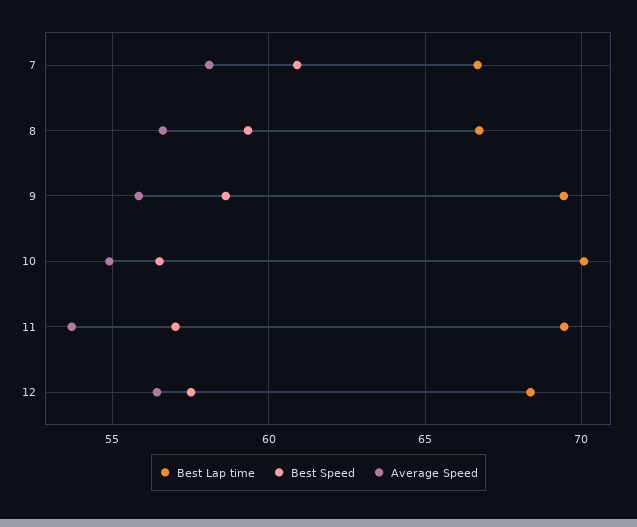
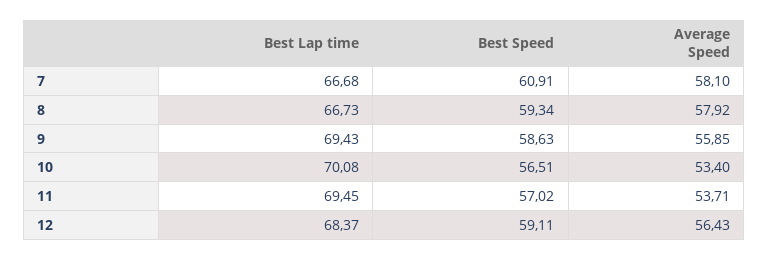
  {
    "Best Lap time": {
      "7": 66.68,
      "8": 66.73,
      "9": 69.43,
      "10": 70.08,
      "11": 69.45,
      "12": 68.37
    },
    "Best Speed": {
      "7": 60.91,
      "8": 59.34,
      "9": 58.63,
      "10": 56.51,
      "11": 57.02,
-     "12": 57.5
+     "12": 59.11
    },
    "Average Speed": {
      "7": 58.1,
-     "8": 56.5,
+     "8": 57.92,
      "9": 55.85,
-     "10": 55,
+     "10": 53.4,
      "11": 53.71,
      "12": 56.43
    }
  }

